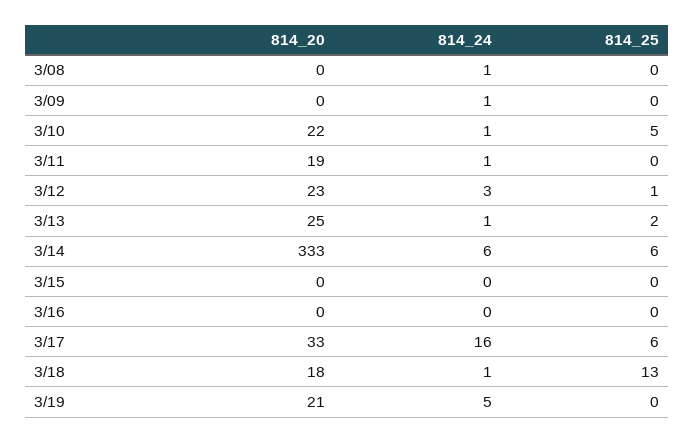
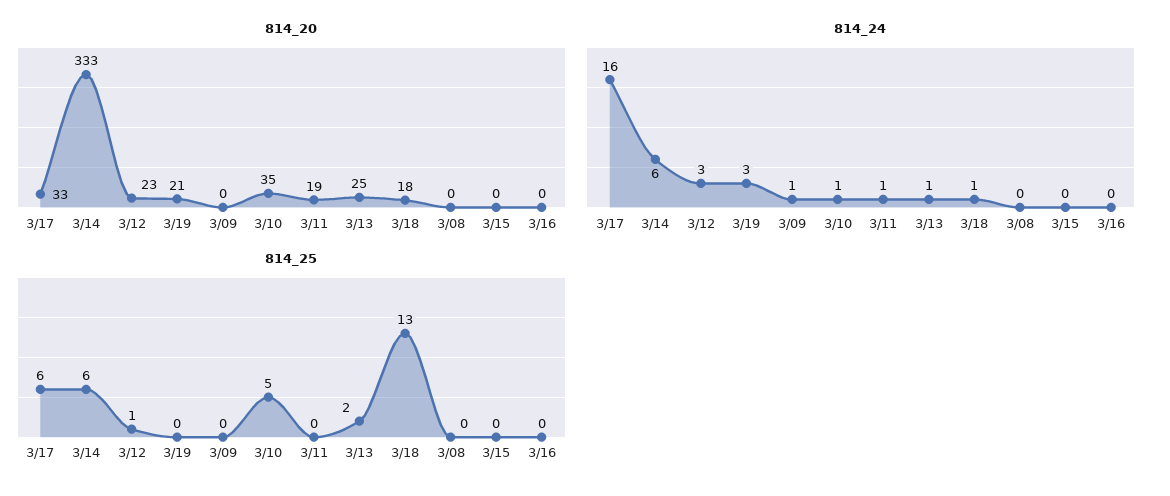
  {
    "814_20": {
      "3/08": 0,
      "3/09": 0,
-     "3/10": 22,
+     "3/10": 35,
      "3/11": 19,
      "3/12": 23,
      "3/13": 25,
      "3/14": 333,
      "3/15": 0,
      "3/16": 0,
      "3/17": 33,
      "3/18": 18,
      "3/19": 21
    },
    "814_24": {
-     "3/08": 1,
+     "3/08": 0,
      "3/09": 1,
      "3/10": 1,
      "3/11": 1,
      "3/12": 3,
      "3/13": 1,
      "3/14": 6,
      "3/15": 0,
      "3/16": 0,
      "3/17": 16,
      "3/18": 1,
-     "3/19": 5
+     "3/19": 3
    },
    "814_25": {
      "3/08": 0,
      "3/09": 0,
      "3/10": 5,
      "3/11": 0,
      "3/12": 1,
      "3/13": 2,
      "3/14": 6,
      "3/15": 0,
      "3/16": 0,
      "3/17": 6,
      "3/18": 13,
      "3/19": 0
    }
  }

